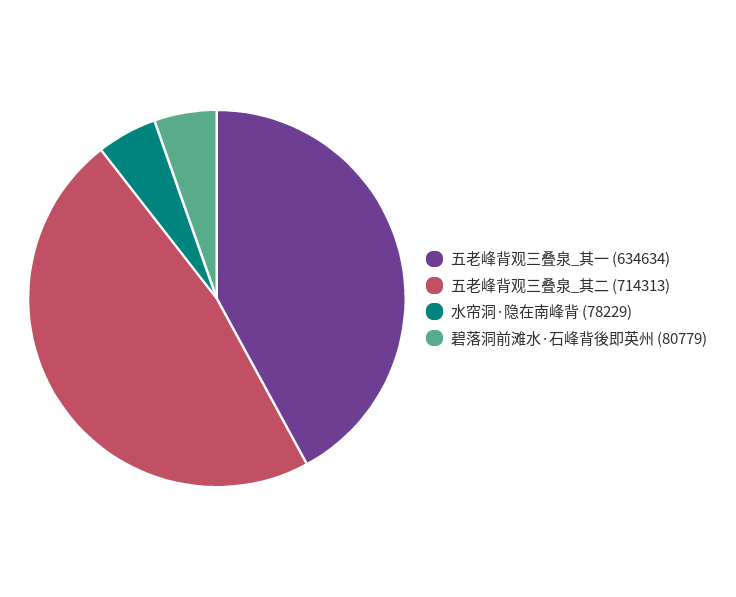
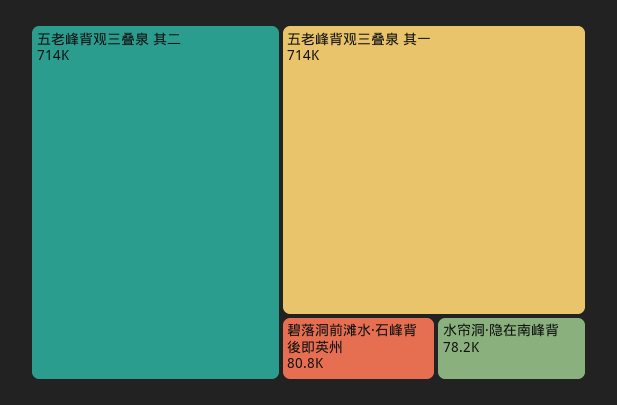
  {
-   "五老峰背观三叠泉_其一": 634634,
+   "五老峰背观三叠泉_其一": 714000,
    "五老峰背观三叠泉_其二": 714313,
    "水帘洞·隐在南峰背": 78229,
    "碧落洞前滩水·石峰背後即英州": 80779
  }

